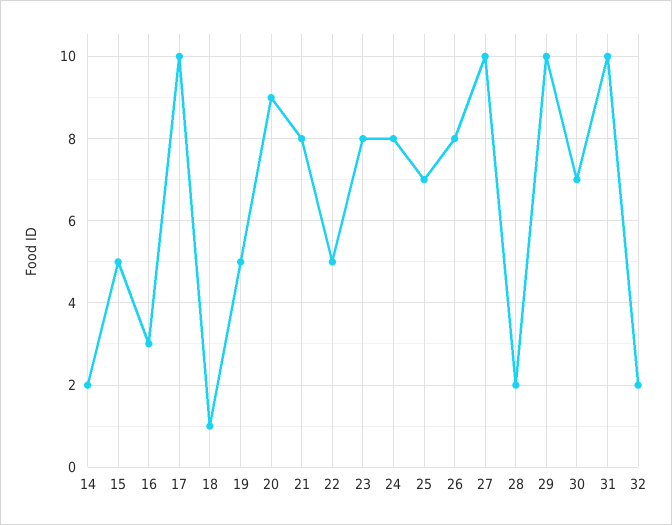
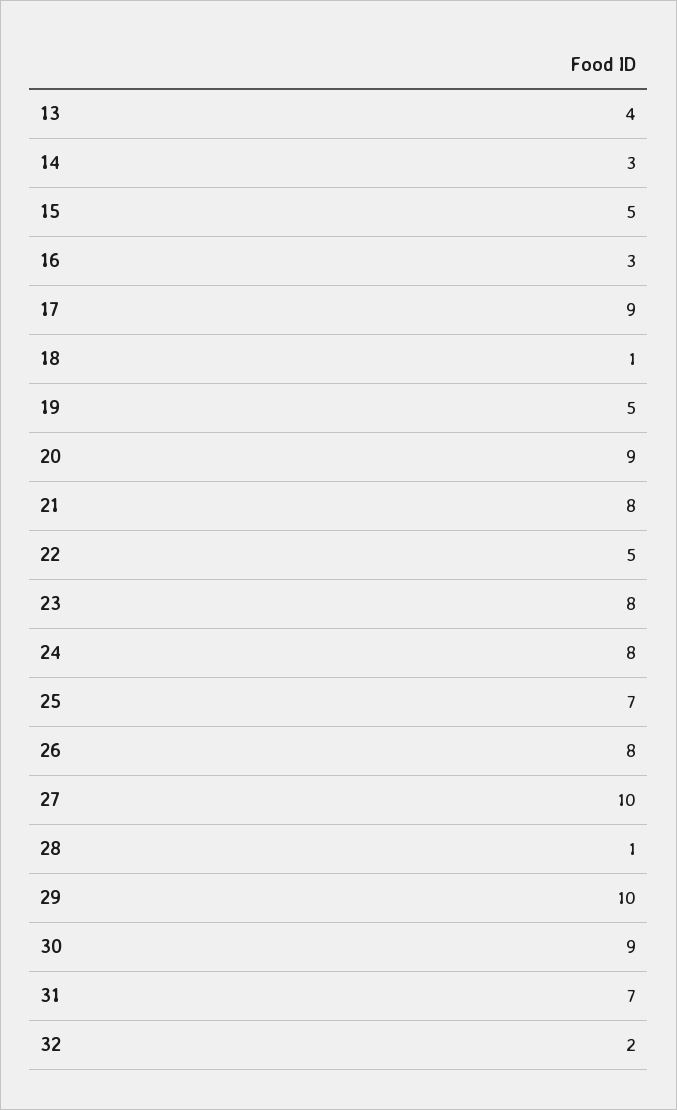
  {
-   "14": 2,
+   "14": 3,
    "15": 5,
    "16": 3,
-   "17": 10,
+   "17": 9,
    "18": 1,
    "19": 5,
    "20": 9,
    "21": 8,
    "22": 5,
    "23": 8,
    "24": 8,
    "25": 7,
    "26": 8,
    "27": 10,
-   "28": 2,
+   "28": 1,
    "29": 10,
-   "30": 7,
+   "30": 9,
-   "31": 10,
+   "31": 7,
-   "32": 2
+   "32": 2,
+   "13": 4
  }

